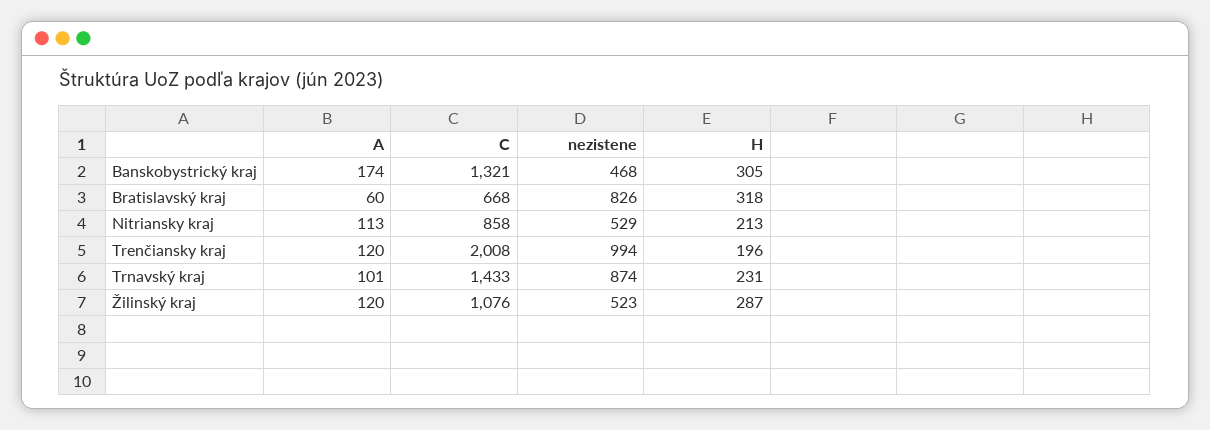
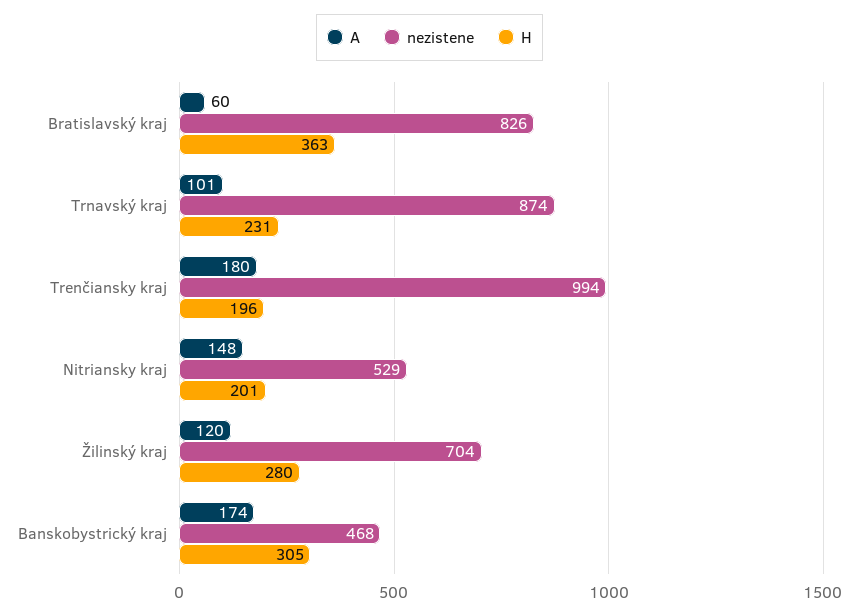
  {
    "A": {
      "Banskobystrický kraj": 174,
      "Bratislavský kraj": 60,
-     "Nitriansky kraj": 113,
+     "Nitriansky kraj": 148,
-     "Trenčiansky kraj": 120,
+     "Trenčiansky kraj": 180,
      "Trnavský kraj": 101,
      "Žilinský kraj": 120
    },
-   "C": {
-     "Banskobystrický kraj": 1321,
-     "Bratislavský kraj": 668,
-     "Nitriansky kraj": 858,
-     "Trenčiansky kraj": 2008,
-     "Trnavský kraj": 1433,
-     "Žilinský kraj": 1076
-   },
    "nezistene": {
      "Banskobystrický kraj": 468,
      "Bratislavský kraj": 826,
      "Nitriansky kraj": 529,
      "Trenčiansky kraj": 994,
      "Trnavský kraj": 874,
-     "Žilinský kraj": 523
+     "Žilinský kraj": 704
    },
    "H": {
      "Banskobystrický kraj": 305,
-     "Bratislavský kraj": 318,
+     "Bratislavský kraj": 363,
-     "Nitriansky kraj": 213,
+     "Nitriansky kraj": 201,
      "Trenčiansky kraj": 196,
      "Trnavský kraj": 231,
-     "Žilinský kraj": 287
+     "Žilinský kraj": 280
    }
  }

